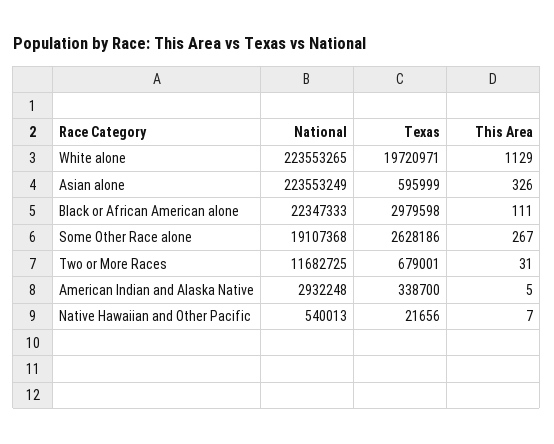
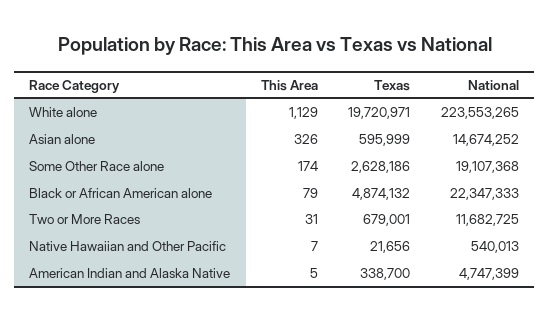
  {
    "National": {
      "White alone": 223553265,
-     "Asian alone": 223553249,
+     "Asian alone": 14674252,
      "Black or African American alone": 22347333,
      "Some Other Race alone": 19107368,
      "Two or More Races": 11682725,
-     "American Indian and Alaska Native": 2932248,
+     "American Indian and Alaska Native": 4747399,
      "Native Hawaiian and Other Pacific": 540013
    },
    "Texas": {
      "White alone": 19720971,
      "Asian alone": 595999,
-     "Black or African American alone": 2979598,
+     "Black or African American alone": 4874132,
      "Some Other Race alone": 2628186,
      "Two or More Races": 679001,
      "American Indian and Alaska Native": 338700,
      "Native Hawaiian and Other Pacific": 21656
    },
    "This Area": {
      "White alone": 1129,
      "Asian alone": 326,
-     "Black or African American alone": 111,
+     "Black or African American alone": 79,
-     "Some Other Race alone": 267,
+     "Some Other Race alone": 174,
      "Two or More Races": 31,
      "American Indian and Alaska Native": 5,
      "Native Hawaiian and Other Pacific": 7
    }
  }

